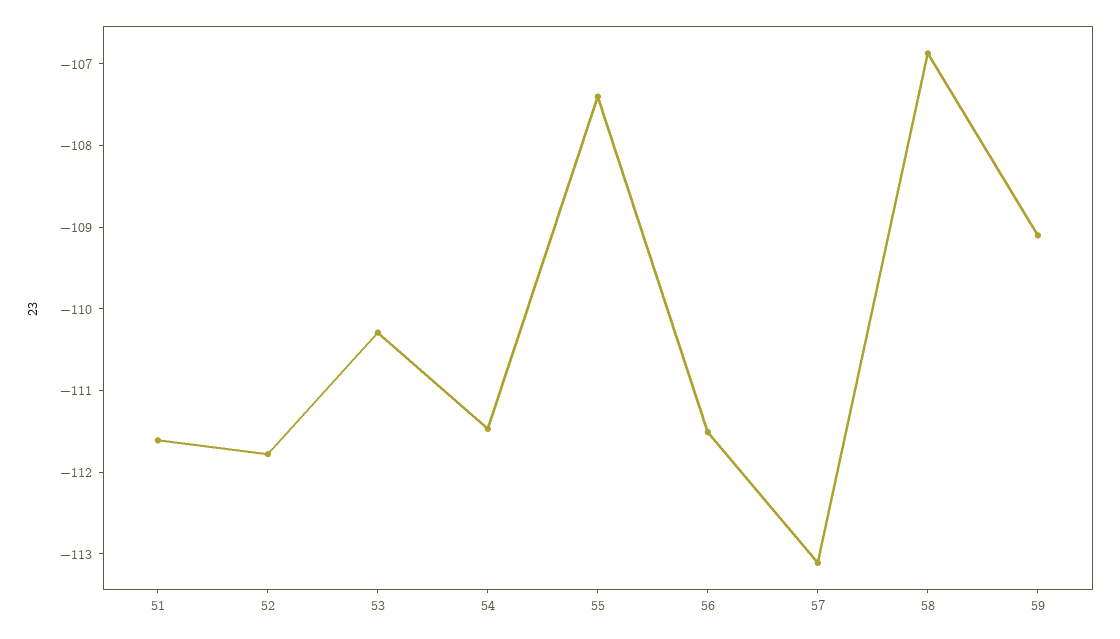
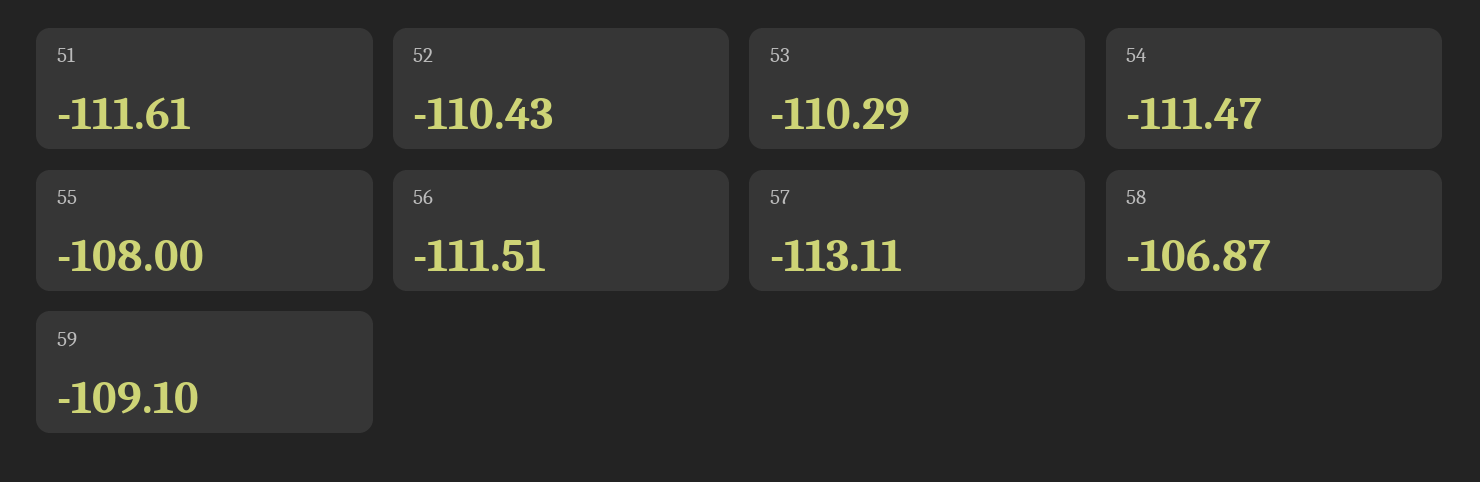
  {
    "51": -111.61,
-   "52": -111.8,
+   "52": -110.43,
    "53": -110.29,
    "54": -111.47,
-   "55": -107.4,
+   "55": -108,
    "56": -111.51,
    "57": -113.11,
    "58": -106.87,
    "59": -109.1
  }

